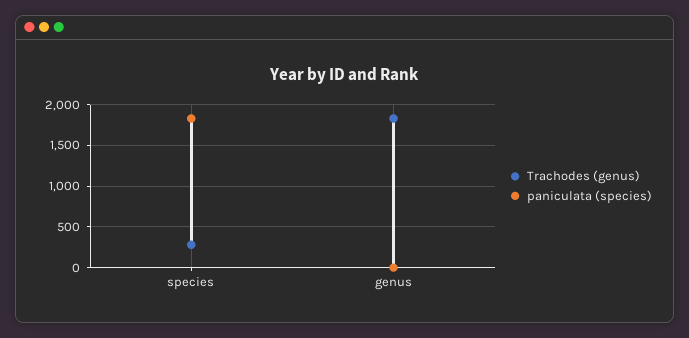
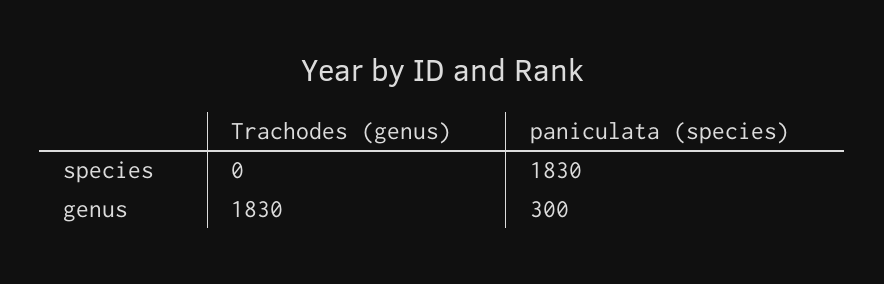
  {
    "Trachodes (genus)": {
-     "species": 300,
+     "species": 0,
      "genus": 1830
    },
    "paniculata (species)": {
      "species": 1830,
-     "genus": 0
+     "genus": 300
    }
  }

